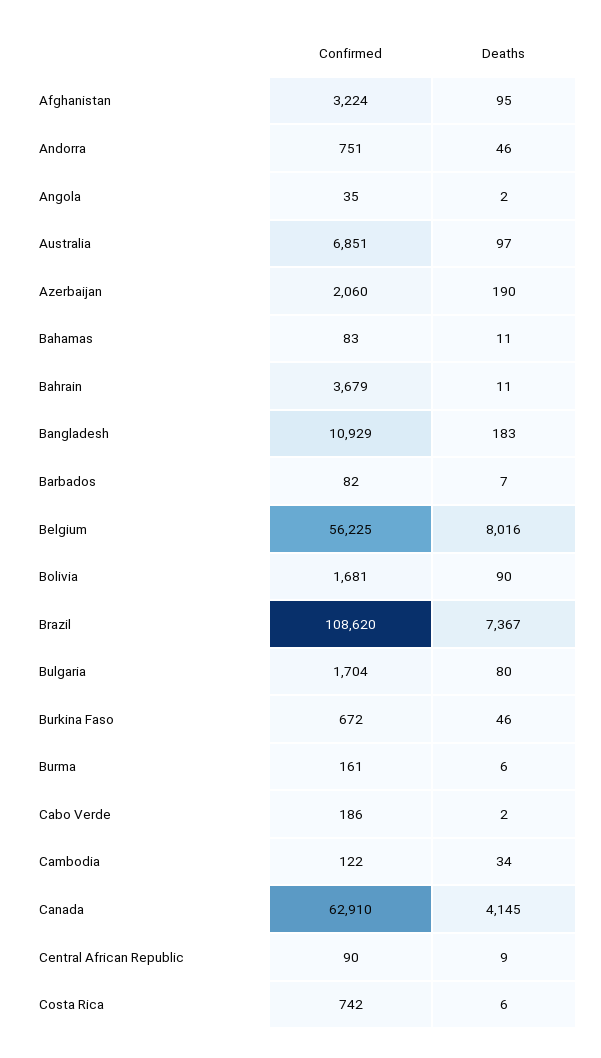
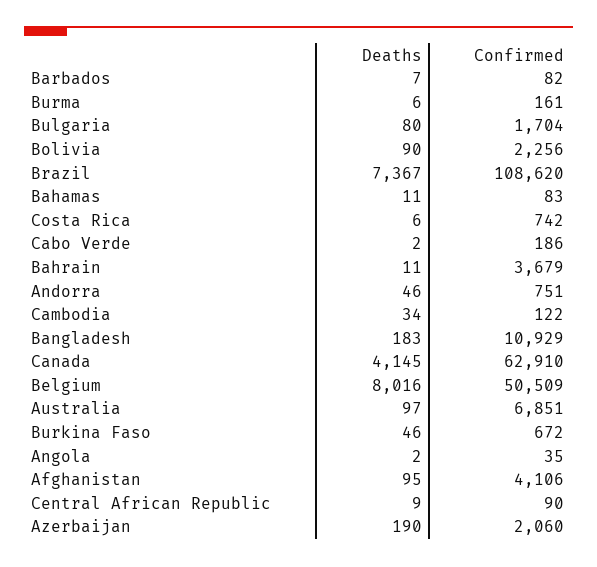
  {
    "Confirmed": {
-     "Afghanistan": 3224,
+     "Afghanistan": 4106,
      "Andorra": 751,
      "Angola": 35,
      "Australia": 6851,
      "Azerbaijan": 2060,
      "Bahamas": 83,
      "Bahrain": 3679,
      "Bangladesh": 10929,
      "Barbados": 82,
-     "Belgium": 56225,
+     "Belgium": 50509,
-     "Bolivia": 1681,
+     "Bolivia": 2256,
      "Brazil": 108620,
      "Bulgaria": 1704,
      "Burkina Faso": 672,
      "Burma": 161,
      "Cabo Verde": 186,
      "Cambodia": 122,
      "Canada": 62910,
      "Central African Republic": 90,
      "Costa Rica": 742
    },
    "Deaths": {
      "Afghanistan": 95,
      "Andorra": 46,
      "Angola": 2,
      "Australia": 97,
      "Azerbaijan": 190,
      "Bahamas": 11,
      "Bahrain": 11,
      "Bangladesh": 183,
      "Barbados": 7,
      "Belgium": 8016,
      "Bolivia": 90,
      "Brazil": 7367,
      "Bulgaria": 80,
      "Burkina Faso": 46,
      "Burma": 6,
      "Cabo Verde": 2,
      "Cambodia": 34,
      "Canada": 4145,
      "Central African Republic": 9,
      "Costa Rica": 6
    }
  }

